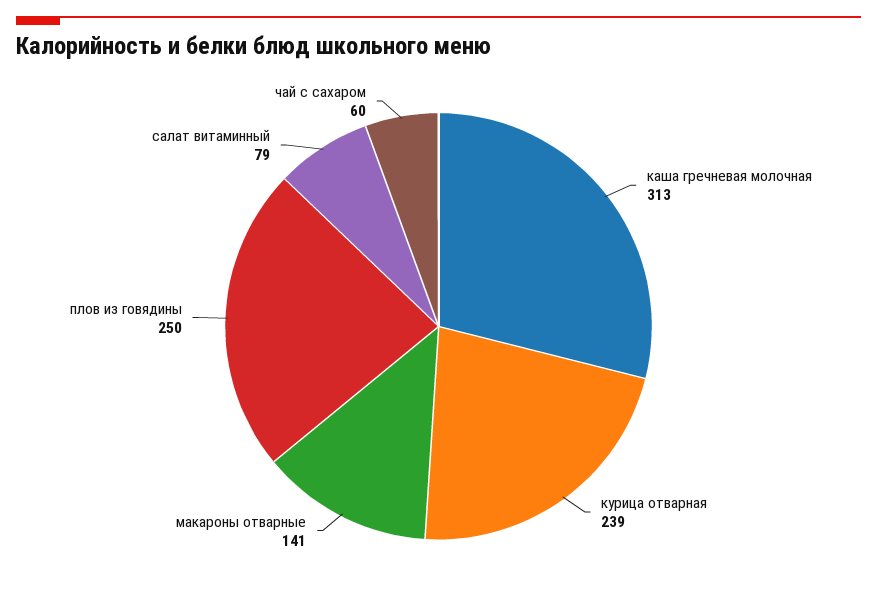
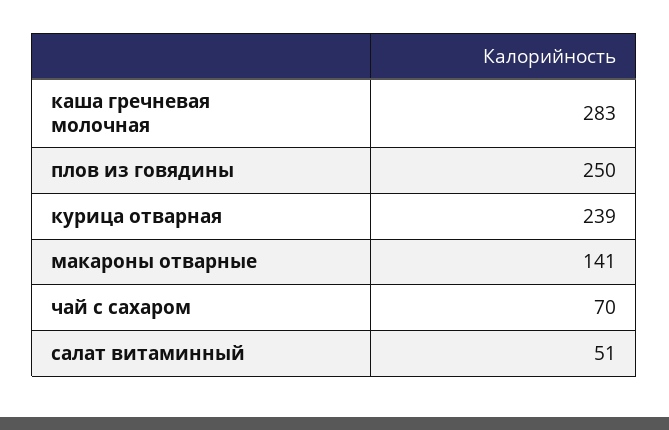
  {
-   "каша гречневая молочная": 313,
+   "каша гречневая молочная": 283,
    "курица отварная": 239,
    "макароны отварные": 141,
    "плов из говядины": 250,
-   "салат витаминный": 79,
+   "салат витаминный": 51,
-   "чай с сахаром": 60
+   "чай с сахаром": 70
  }

